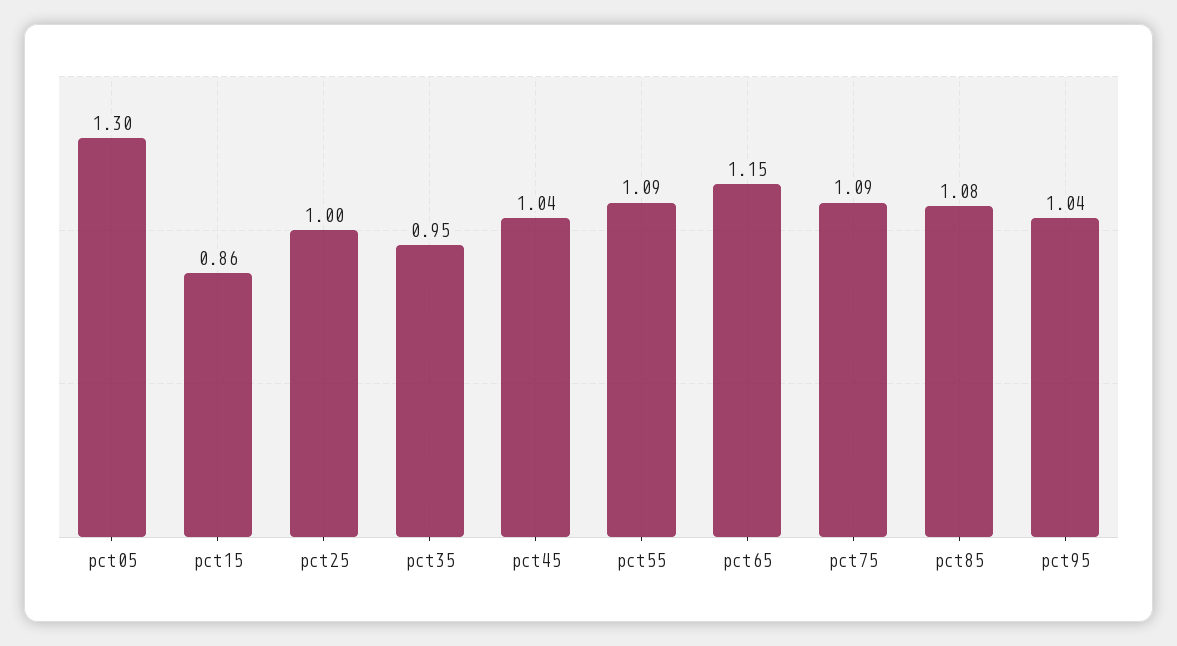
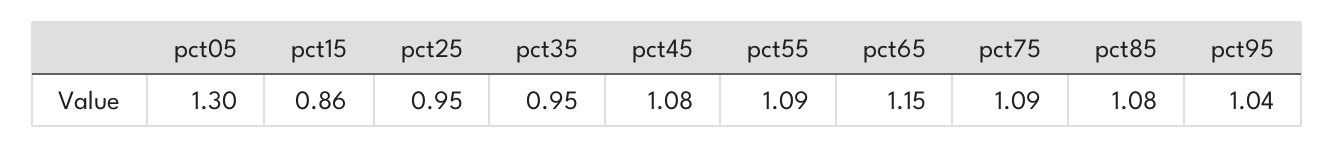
  {
    "pct05": 1.3,
    "pct15": 0.86,
-   "pct25": 1,
+   "pct25": 0.95,
    "pct35": 0.95,
-   "pct45": 1.04,
+   "pct45": 1.08,
    "pct55": 1.09,
    "pct65": 1.15,
    "pct75": 1.09,
    "pct85": 1.08,
    "pct95": 1.04
  }

